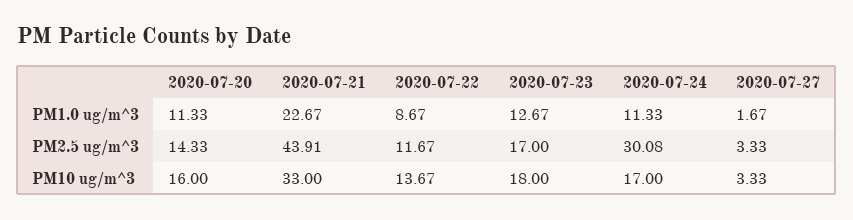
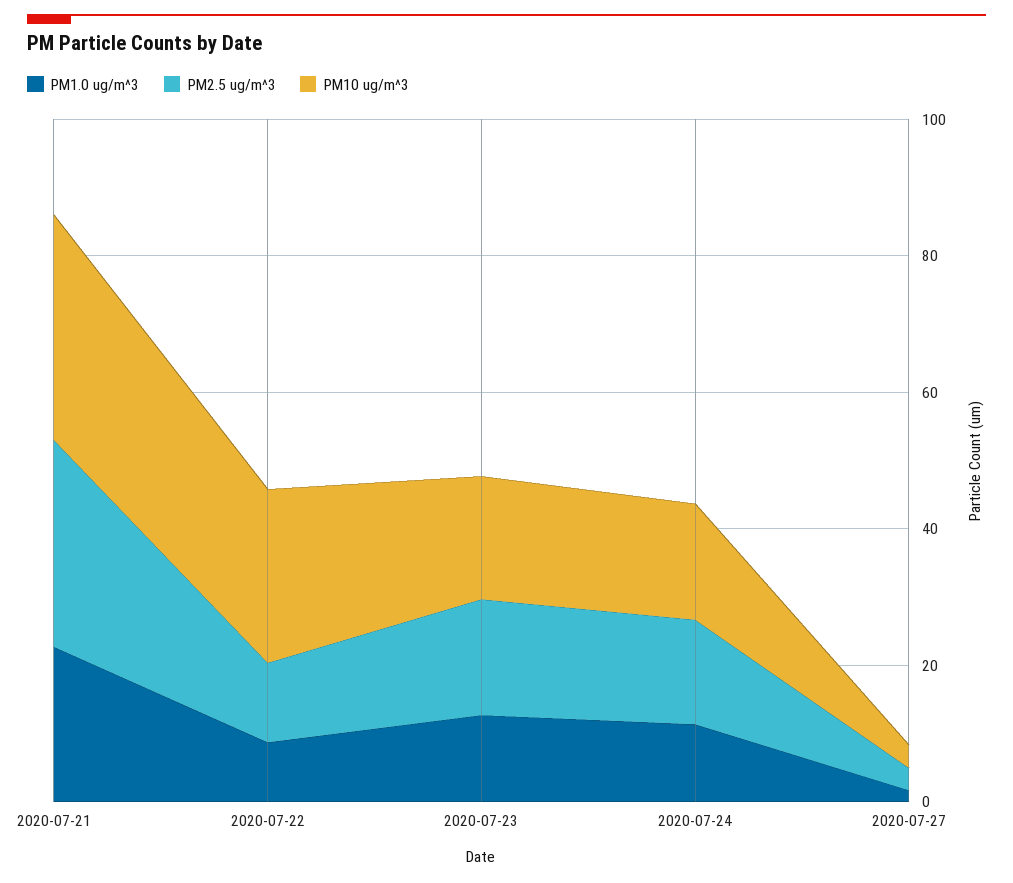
  {
    "PM1.0 ug/m^3": {
-     "2020-07-20": 11.33,
      "2020-07-21": 22.67,
      "2020-07-22": 8.67,
      "2020-07-23": 12.67,
      "2020-07-24": 11.33,
      "2020-07-27": 1.67
    },
    "PM2.5 ug/m^3": {
-     "2020-07-20": 14.33,
-     "2020-07-21": 43.91,
+     "2020-07-21": 30,
      "2020-07-22": 11.67,
      "2020-07-23": 17,
-     "2020-07-24": 30.08,
+     "2020-07-24": 15,
      "2020-07-27": 3.33
    },
    "PM10 ug/m^3": {
-     "2020-07-20": 16,
      "2020-07-21": 33,
-     "2020-07-22": 13.67,
+     "2020-07-22": 25,
      "2020-07-23": 18,
      "2020-07-24": 17,
      "2020-07-27": 3.33
    }
  }

